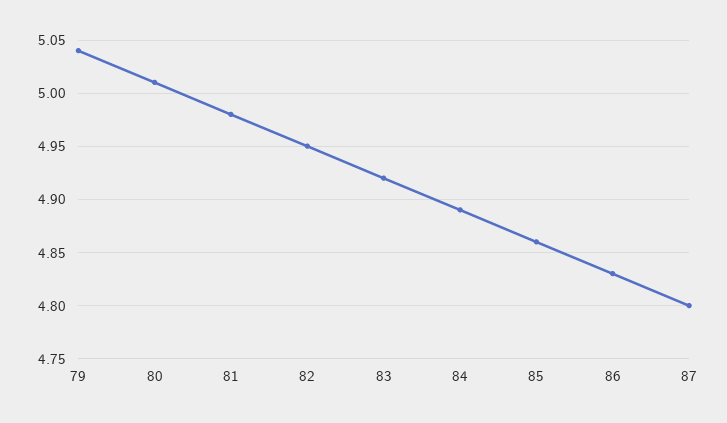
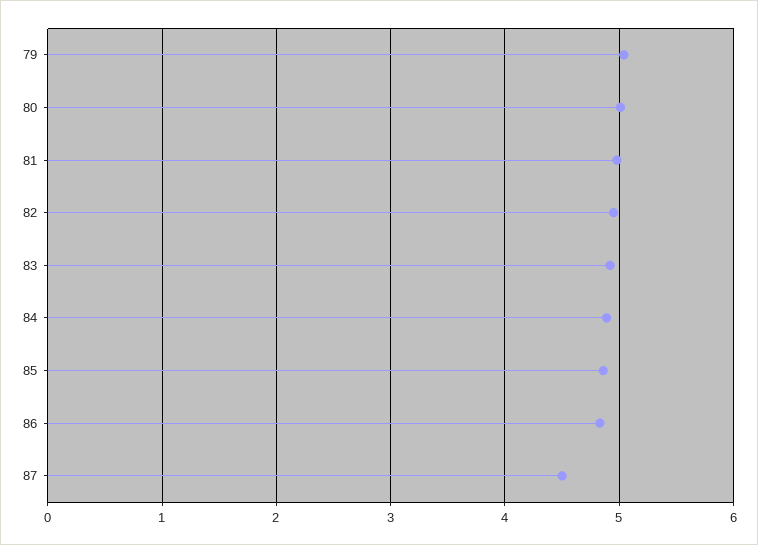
  {
    "79": 5.04,
    "80": 5.01,
    "81": 4.98,
    "82": 4.95,
    "83": 4.92,
    "84": 4.89,
    "85": 4.86,
    "86": 4.83,
-   "87": 4.8
+   "87": 4.5
  }

